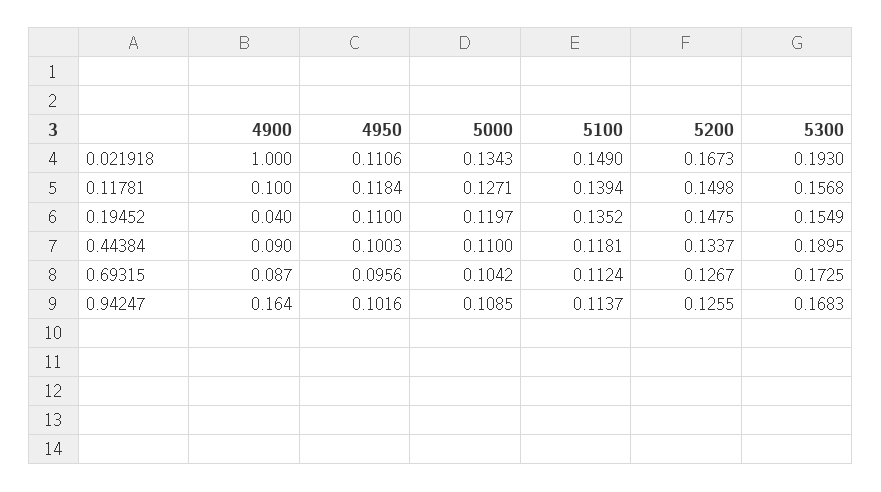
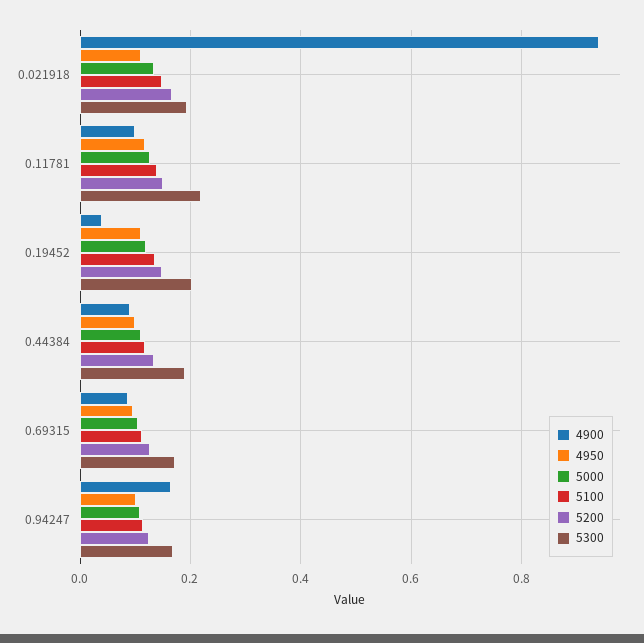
  {
    "4900": {
-     "0.021918": 1,
+     "0.021918": 0.94,
      "0.11781": 0.1,
      "0.19452": 0.04,
      "0.44384": 0.09,
      "0.69315": 0.087,
      "0.94247": 0.164
    },
    "4950": {
      "0.021918": 0.1106,
      "0.11781": 0.1184,
      "0.19452": 0.11,
      "0.44384": 0.1003,
      "0.69315": 0.0956,
      "0.94247": 0.1016
    },
    "5000": {
      "0.021918": 0.1343,
      "0.11781": 0.1271,
      "0.19452": 0.1197,
      "0.44384": 0.11,
      "0.69315": 0.1042,
      "0.94247": 0.1085
    },
    "5100": {
      "0.021918": 0.149,
      "0.11781": 0.1394,
      "0.19452": 0.1352,
      "0.44384": 0.1181,
      "0.69315": 0.1124,
      "0.94247": 0.1137
    },
    "5200": {
      "0.021918": 0.1673,
      "0.11781": 0.1498,
      "0.19452": 0.1475,
      "0.44384": 0.1337,
      "0.69315": 0.1267,
      "0.94247": 0.1255
    },
    "5300": {
      "0.021918": 0.193,
-     "0.11781": 0.1568,
+     "0.11781": 0.22,
-     "0.19452": 0.1549,
+     "0.19452": 0.2,
      "0.44384": 0.1895,
      "0.69315": 0.1725,
      "0.94247": 0.1683
    }
  }

